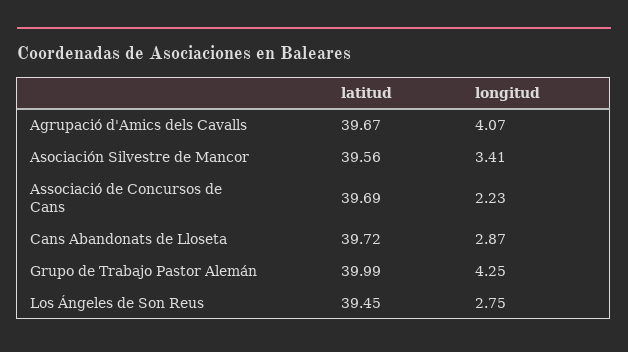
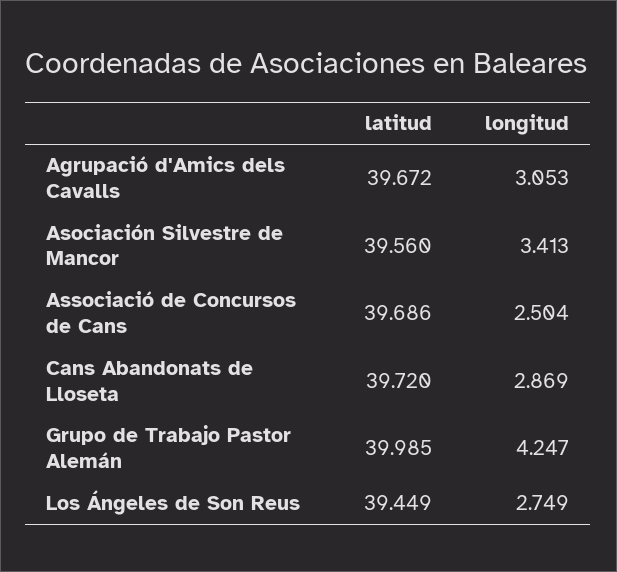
  {
    "latitud": {
      "Agrupació d'Amics dels Cavalls": 39.672,
      "Asociación Silvestre de Mancor": 39.56,
      "Associació de Concursos de Cans": 39.686,
      "Cans Abandonats de Lloseta": 39.72,
      "Grupo de Trabajo Pastor Alemán": 39.985,
      "Los Ángeles de Son Reus": 39.449
    },
    "longitud": {
-     "Agrupació d'Amics dels Cavalls": 4.07,
+     "Agrupació d'Amics dels Cavalls": 3.053,
      "Asociación Silvestre de Mancor": 3.413,
-     "Associació de Concursos de Cans": 2.23,
+     "Associació de Concursos de Cans": 2.504,
      "Cans Abandonats de Lloseta": 2.869,
      "Grupo de Trabajo Pastor Alemán": 4.247,
      "Los Ángeles de Son Reus": 2.749
    }
  }

